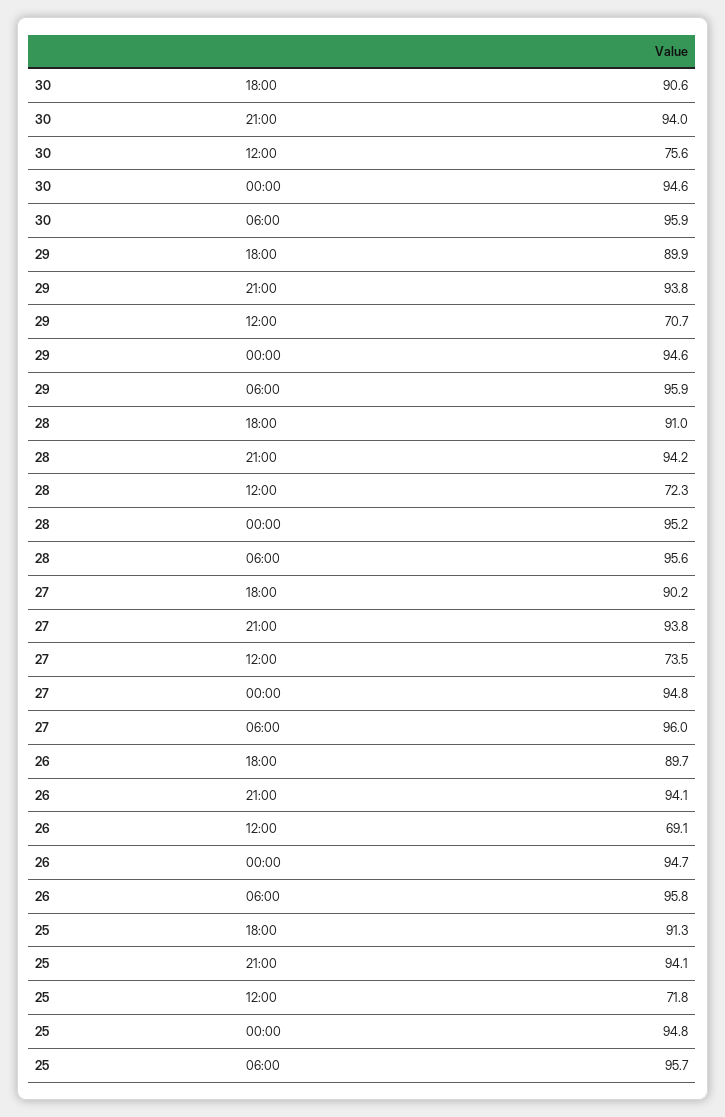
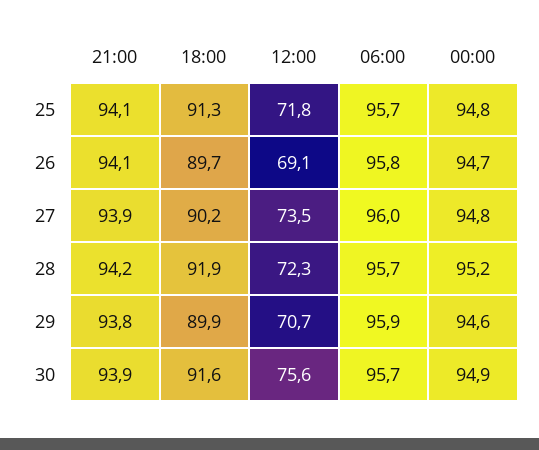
  {
    "30": {
-     "18:00": 90.6,
+     "18:00": 91.6,
-     "21:00": 94,
+     "21:00": 93.9,
      "12:00": 75.6,
-     "00:00": 94.6,
+     "00:00": 94.9,
-     "06:00": 95.9
+     "06:00": 95.7
    },
    "29": {
      "18:00": 89.9,
      "21:00": 93.8,
      "12:00": 70.7,
      "00:00": 94.6,
      "06:00": 95.9
    },
    "28": {
-     "18:00": 91,
+     "18:00": 91.9,
      "21:00": 94.2,
      "12:00": 72.3,
      "00:00": 95.2,
-     "06:00": 95.6
+     "06:00": 95.7
    },
    "27": {
      "18:00": 90.2,
-     "21:00": 93.8,
+     "21:00": 93.9,
      "12:00": 73.5,
      "00:00": 94.8,
      "06:00": 96
    },
    "26": {
      "18:00": 89.7,
      "21:00": 94.1,
      "12:00": 69.1,
      "00:00": 94.7,
      "06:00": 95.8
    },
    "25": {
      "18:00": 91.3,
      "21:00": 94.1,
      "12:00": 71.8,
      "00:00": 94.8,
      "06:00": 95.7
    }
  }

